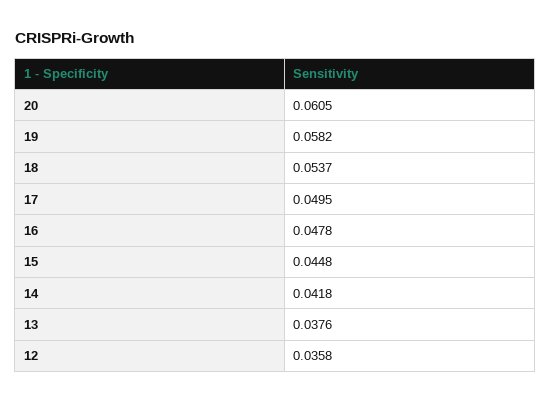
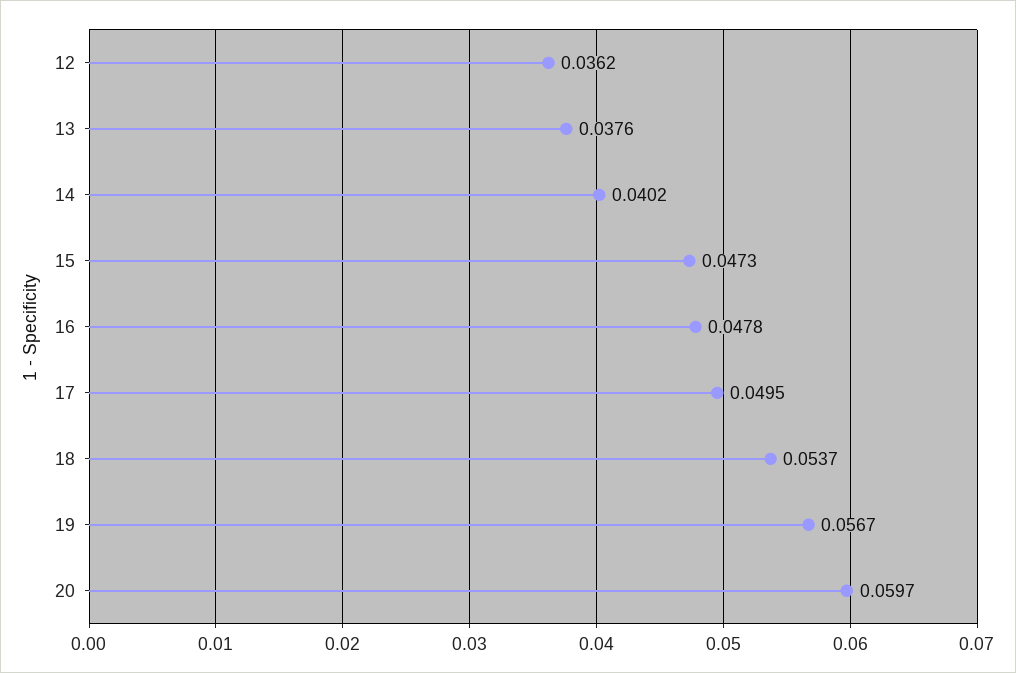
  {
-   "20": 0.0605,
+   "20": 0.0597,
-   "19": 0.0582,
+   "19": 0.0567,
    "18": 0.0537,
    "17": 0.0495,
    "16": 0.0478,
-   "15": 0.0448,
+   "15": 0.0473,
-   "14": 0.0418,
+   "14": 0.0402,
    "13": 0.0376,
-   "12": 0.0358
+   "12": 0.0362
  }

